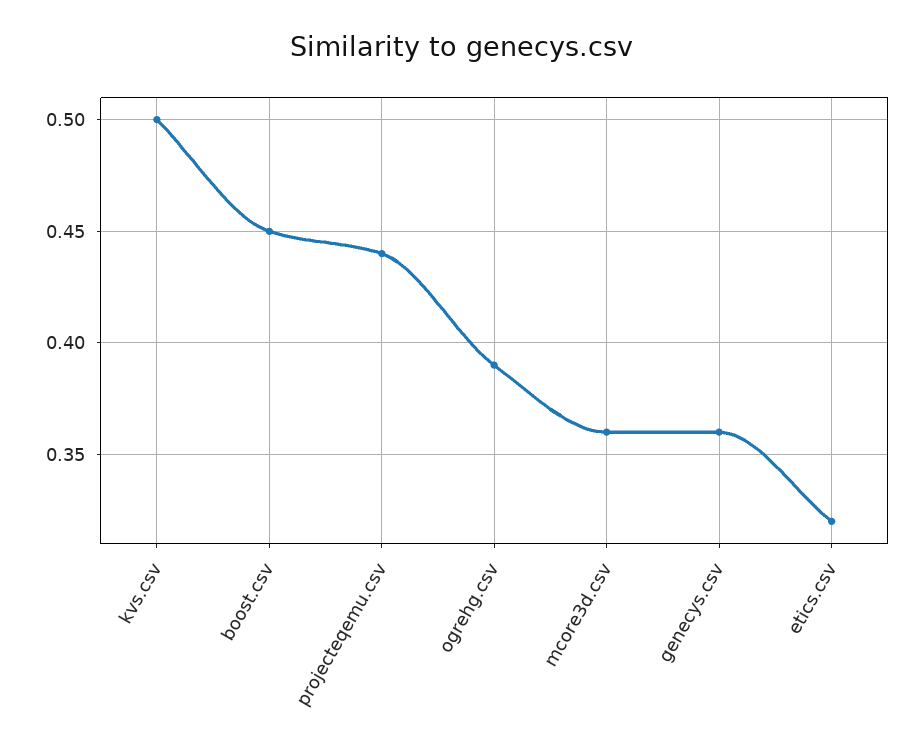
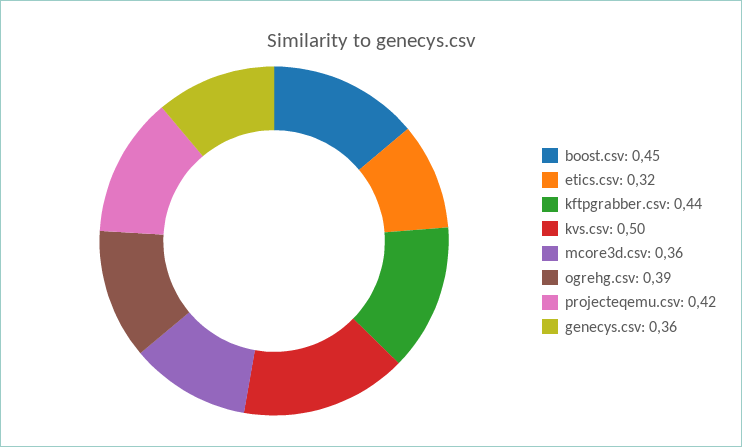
  {
    "kvs.csv": 0.5,
    "boost.csv": 0.45,
-   "projecteqemu.csv": 0.44,
+   "projecteqemu.csv": 0.42,
    "ogrehg.csv": 0.39,
    "mcore3d.csv": 0.36,
    "genecys.csv": 0.36,
-   "etics.csv": 0.32
+   "etics.csv": 0.32,
+   "kftpgrabber.csv": 0.44
  }

